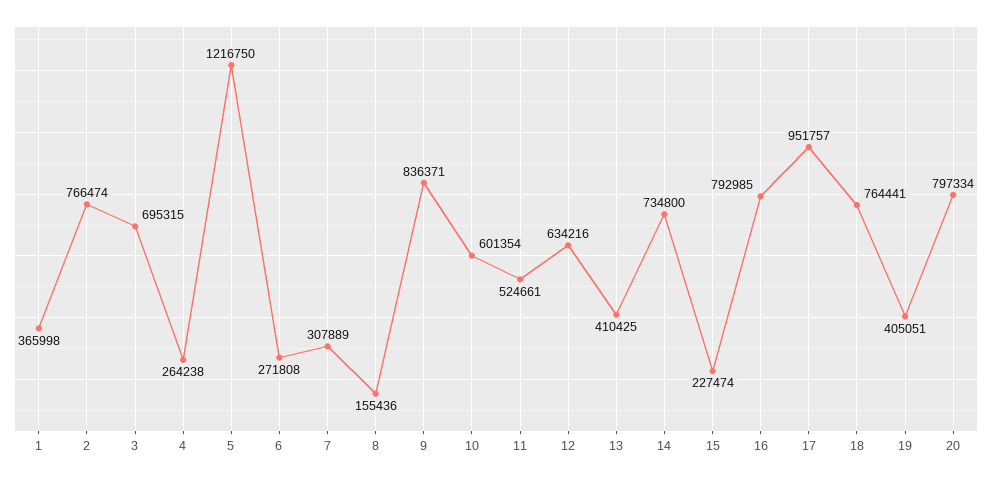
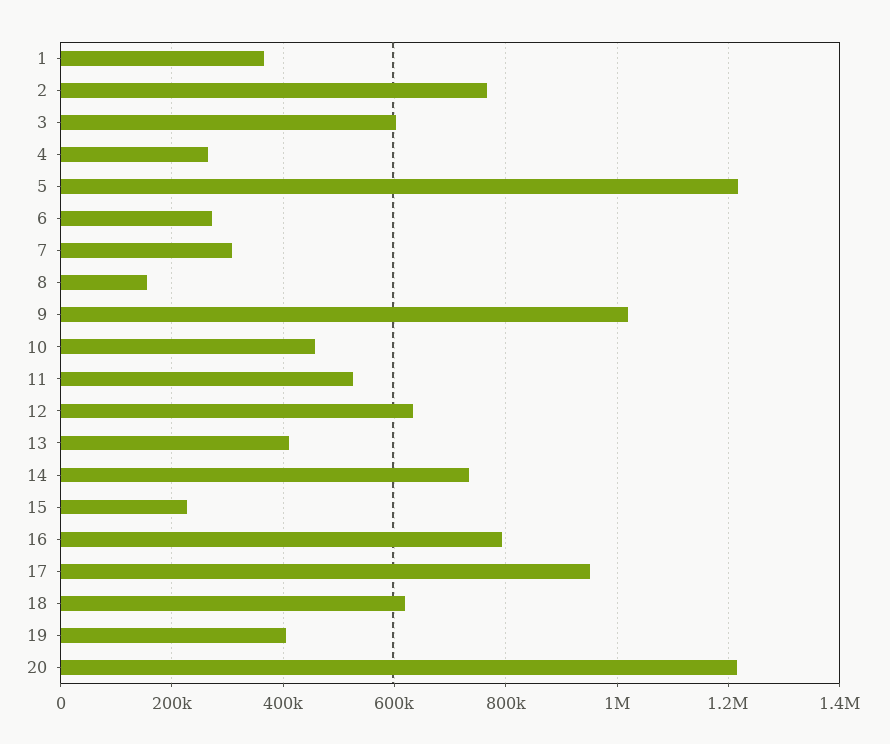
  {
    "1": 365998,
    "2": 766474,
-   "3": 695315,
+   "3": 600000,
    "4": 264238,
    "5": 1216750,
    "6": 271808,
    "7": 307889,
    "8": 155436,
-   "9": 836371,
+   "9": 1020000,
-   "10": 601354,
+   "10": 460000,
    "11": 524661,
    "12": 634216,
    "13": 410425,
    "14": 734800,
    "15": 227474,
    "16": 792985,
    "17": 951757,
-   "18": 764441,
+   "18": 620000,
    "19": 405051,
-   "20": 797334
+   "20": 1220000
  }

